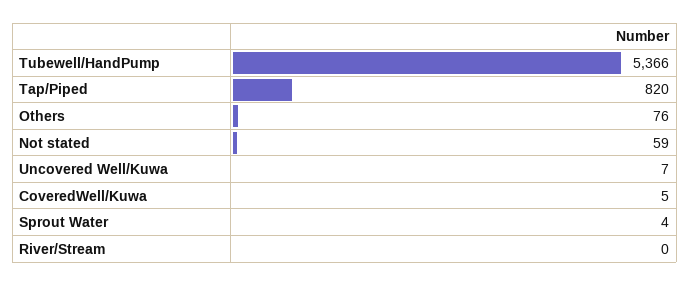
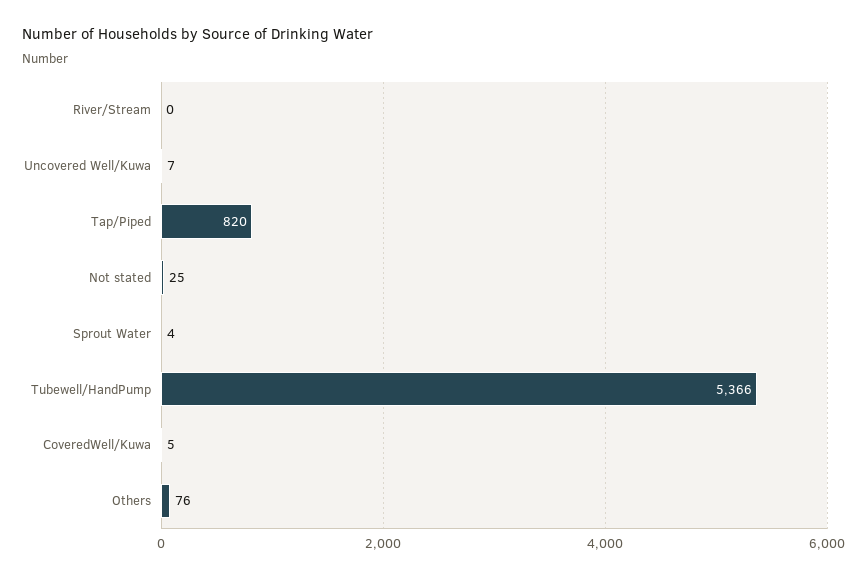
  {
    "Tubewell/HandPump": 5366,
    "Tap/Piped": 820,
    "Others": 76,
-   "Not stated": 59,
+   "Not stated": 25,
    "Uncovered Well/Kuwa": 7,
    "CoveredWell/Kuwa": 5,
    "Sprout Water": 4,
    "River/Stream": 0
  }

